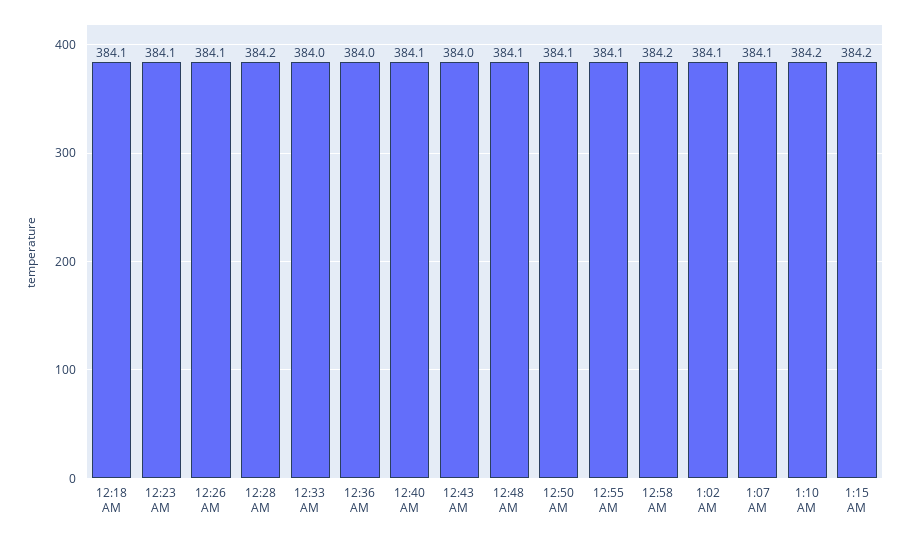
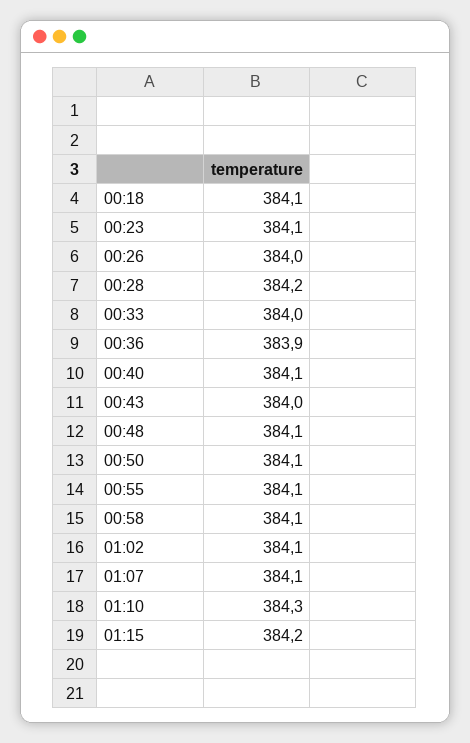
  {
    "12:18 AM": 384.1,
    "12:23 AM": 384.1,
-   "12:26 AM": 384.1,
+   "12:26 AM": 384,
    "12:28 AM": 384.2,
    "12:33 AM": 384,
-   "12:36 AM": 384,
+   "12:36 AM": 383.9,
    "12:40 AM": 384.1,
    "12:43 AM": 384,
    "12:48 AM": 384.1,
    "12:50 AM": 384.1,
    "12:55 AM": 384.1,
-   "12:58 AM": 384.2,
+   "12:58 AM": 384.1,
    "1:02 AM": 384.1,
    "1:07 AM": 384.1,
-   "1:10 AM": 384.2,
+   "1:10 AM": 384.3,
    "1:15 AM": 384.2
  }

